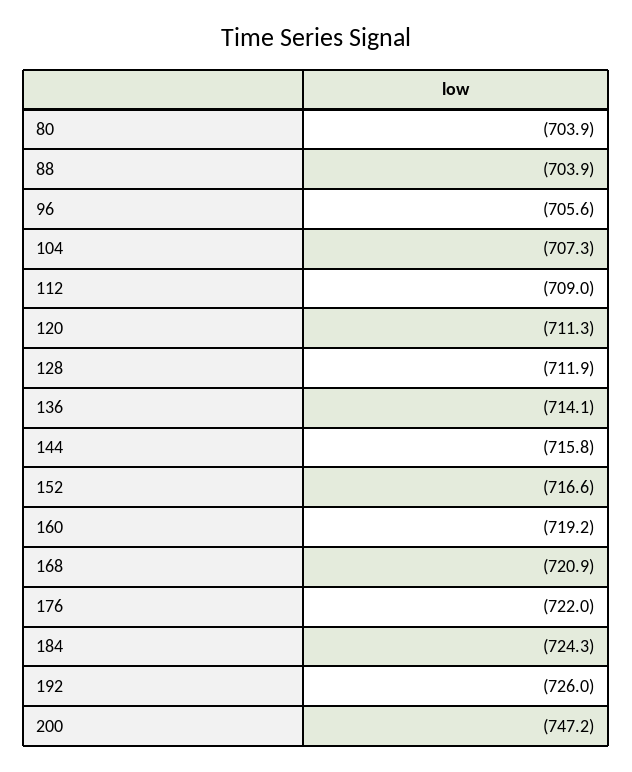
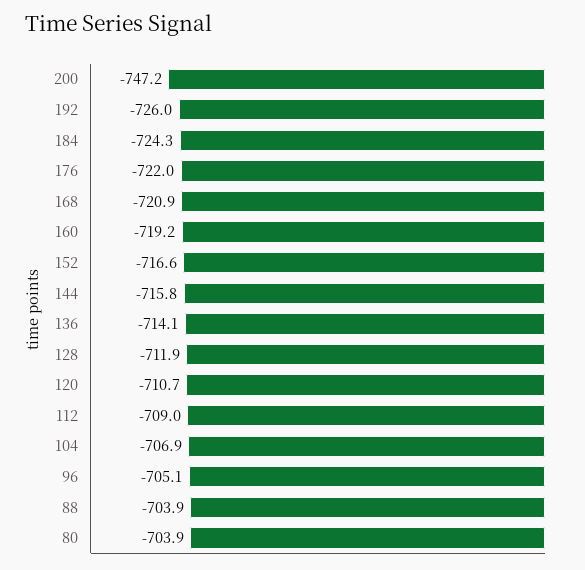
  {
    "80": -703.9,
    "88": -703.9,
-   "96": -705.6,
+   "96": -705.1,
-   "104": -707.3,
+   "104": -706.9,
    "112": -709,
-   "120": -711.3,
+   "120": -710.7,
    "128": -711.9,
    "136": -714.1,
    "144": -715.8,
    "152": -716.6,
    "160": -719.2,
    "168": -720.9,
    "176": -722,
    "184": -724.3,
    "192": -726,
    "200": -747.2
  }

